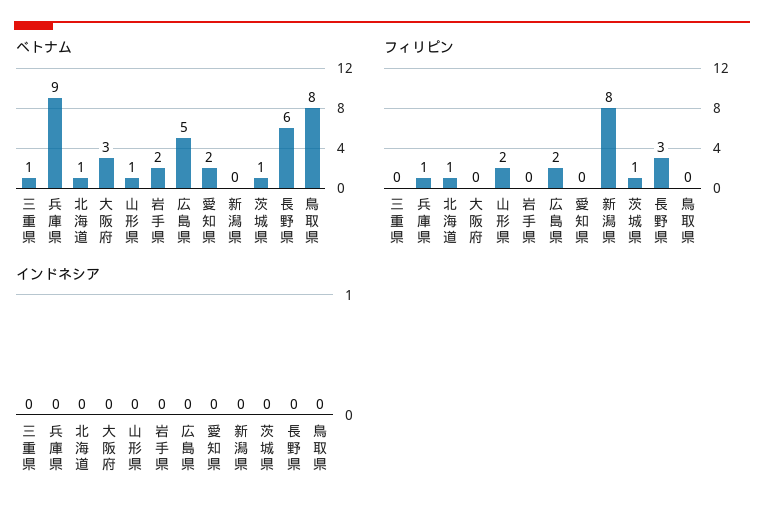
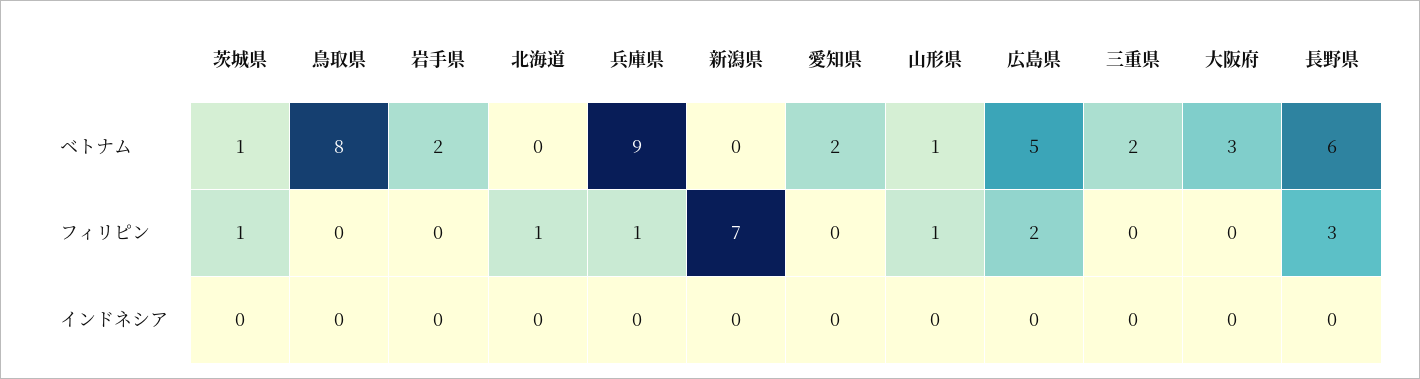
  {
    "ベトナム": {
-     "三重県": 1,
+     "三重県": 2,
      "兵庫県": 9,
-     "北海道": 1,
+     "北海道": 0,
      "大阪府": 3,
      "山形県": 1,
      "岩手県": 2,
      "広島県": 5,
      "愛知県": 2,
      "新潟県": 0,
      "茨城県": 1,
      "長野県": 6,
      "鳥取県": 8
    },
    "フィリピン": {
      "三重県": 0,
      "兵庫県": 1,
      "北海道": 1,
      "大阪府": 0,
-     "山形県": 2,
+     "山形県": 1,
      "岩手県": 0,
      "広島県": 2,
      "愛知県": 0,
-     "新潟県": 8,
+     "新潟県": 7,
      "茨城県": 1,
      "長野県": 3,
      "鳥取県": 0
    },
    "インドネシア": {
      "三重県": 0,
      "兵庫県": 0,
      "北海道": 0,
      "大阪府": 0,
      "山形県": 0,
      "岩手県": 0,
      "広島県": 0,
      "愛知県": 0,
      "新潟県": 0,
      "茨城県": 0,
      "長野県": 0,
      "鳥取県": 0
    }
  }

